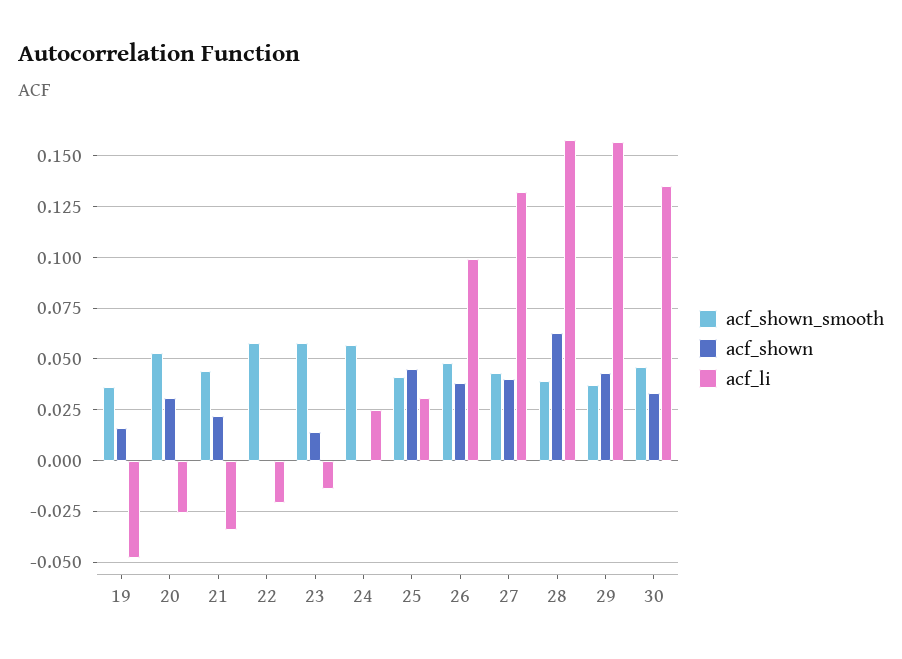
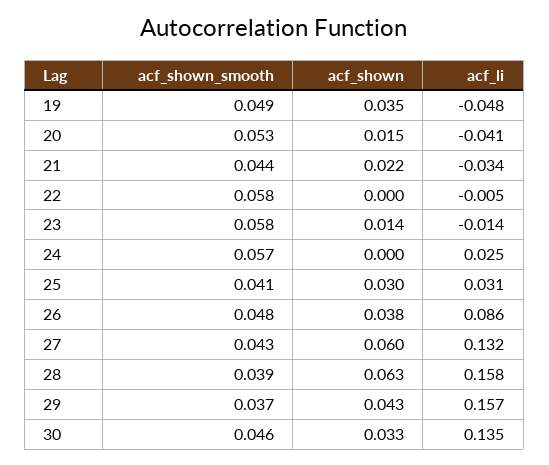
  {
    "acf_shown_smooth": {
-     "19": 0.035,
+     "19": 0.049,
      "20": 0.053,
      "21": 0.044,
      "22": 0.058,
      "23": 0.058,
      "24": 0.057,
      "25": 0.041,
      "26": 0.048,
      "27": 0.043,
      "28": 0.039,
      "29": 0.037,
      "30": 0.046
    },
    "acf_shown": {
-     "19": 0.015,
+     "19": 0.035,
-     "20": 0.03,
+     "20": 0.015,
      "21": 0.022,
      "22": 0,
      "23": 0.014,
      "24": 0,
-     "25": 0.045,
+     "25": 0.03,
      "26": 0.038,
-     "27": 0.04,
+     "27": 0.06,
      "28": 0.063,
      "29": 0.043,
      "30": 0.033
    },
    "acf_li": {
      "19": -0.048,
-     "20": -0.025,
+     "20": -0.041,
      "21": -0.034,
-     "22": -0.02,
+     "22": -0.005,
      "23": -0.014,
      "24": 0.025,
      "25": 0.031,
-     "26": 0.1,
+     "26": 0.086,
      "27": 0.132,
      "28": 0.158,
      "29": 0.157,
      "30": 0.135
    }
  }

